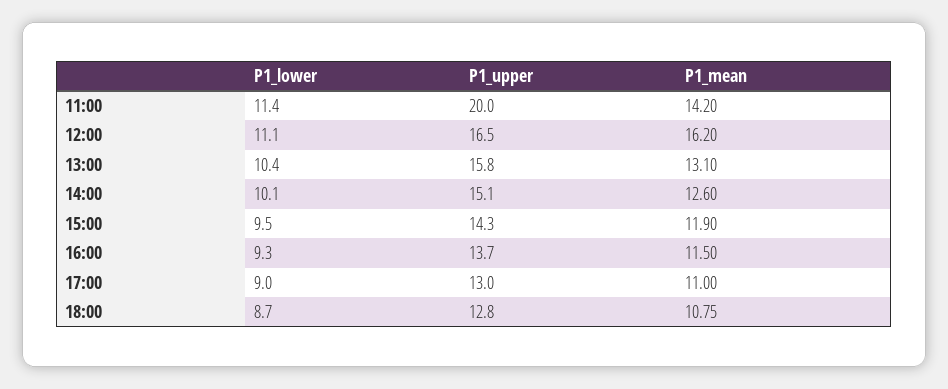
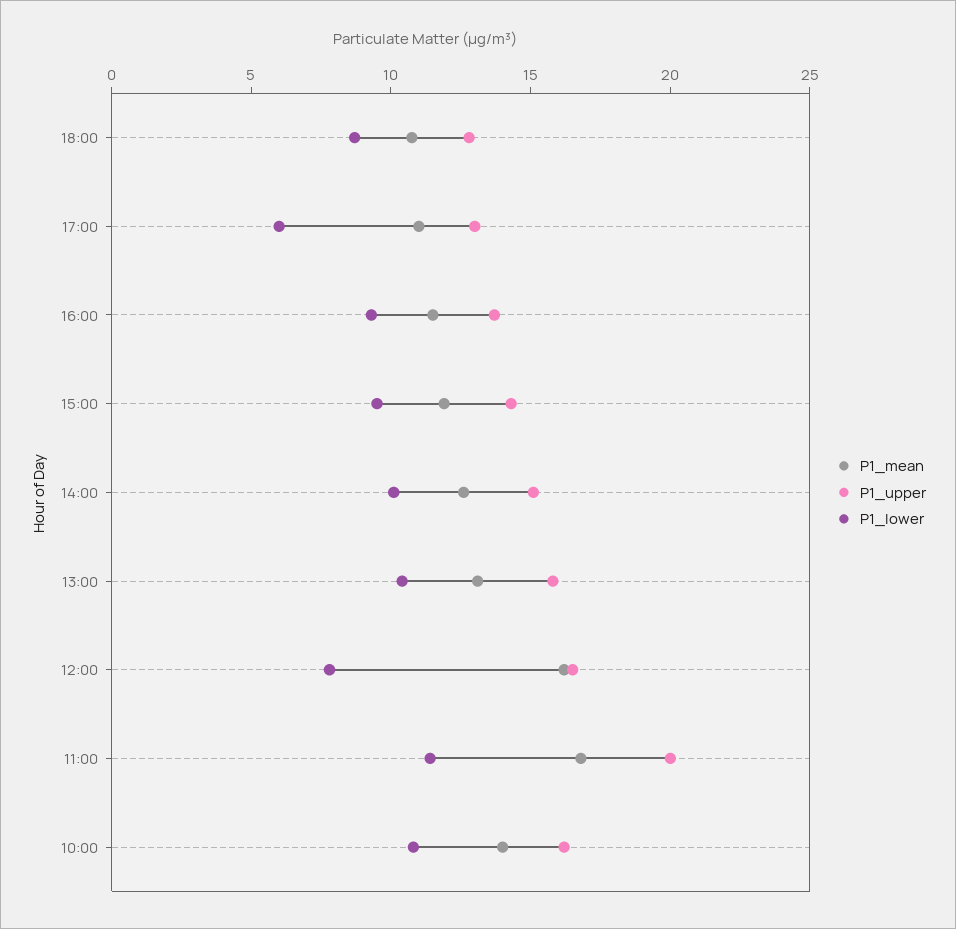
  {
    "P1_lower": {
      "11:00": 11.4,
-     "12:00": 11.1,
+     "12:00": 8,
      "13:00": 10.4,
      "14:00": 10.1,
      "15:00": 9.5,
      "16:00": 9.3,
-     "17:00": 9,
+     "17:00": 6,
-     "18:00": 8.7
+     "18:00": 8.7,
+     "10:00": 11
    },
    "P1_upper": {
      "11:00": 20,
      "12:00": 16.5,
      "13:00": 15.8,
      "14:00": 15.1,
      "15:00": 14.3,
      "16:00": 13.7,
      "17:00": 13,
-     "18:00": 12.8
+     "18:00": 12.8,
+     "10:00": 16
    },
    "P1_mean": {
-     "11:00": 14.2,
+     "11:00": 17,
      "12:00": 16.2,
      "13:00": 13.1,
      "14:00": 12.6,
      "15:00": 11.9,
      "16:00": 11.5,
      "17:00": 11,
-     "18:00": 10.75
+     "18:00": 10.75,
+     "10:00": 14
    }
  }

